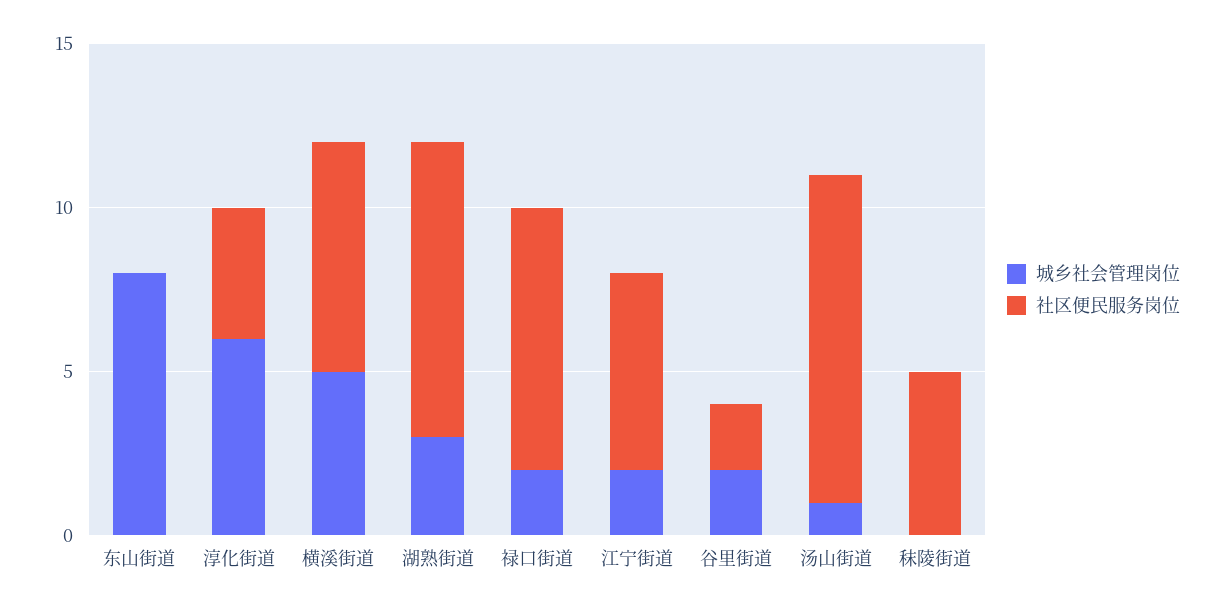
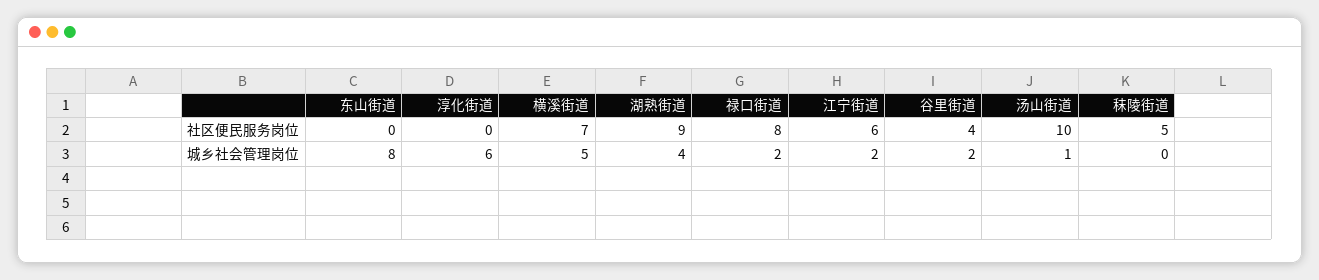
  {
    "城乡社会管理岗位": {
      "东山街道": 8,
      "淳化街道": 6,
      "横溪街道": 5,
-     "湖熟街道": 3,
+     "湖熟街道": 4,
      "禄口街道": 2,
      "江宁街道": 2,
      "谷里街道": 2,
      "汤山街道": 1,
      "秣陵街道": 0
    },
    "社区便民服务岗位": {
      "东山街道": 0,
-     "淳化街道": 4,
+     "淳化街道": 0,
      "横溪街道": 7,
      "湖熟街道": 9,
      "禄口街道": 8,
      "江宁街道": 6,
-     "谷里街道": 2,
+     "谷里街道": 4,
      "汤山街道": 10,
      "秣陵街道": 5
    }
  }

